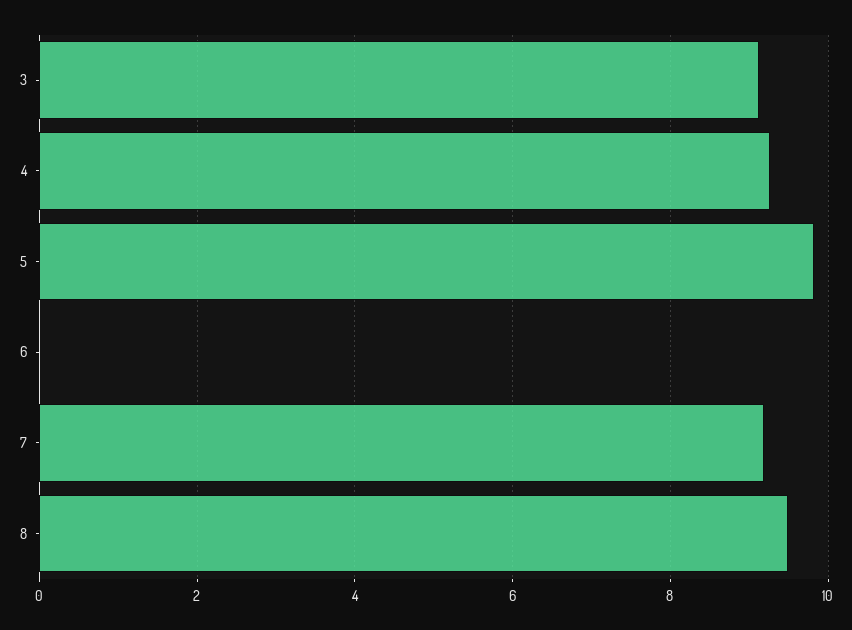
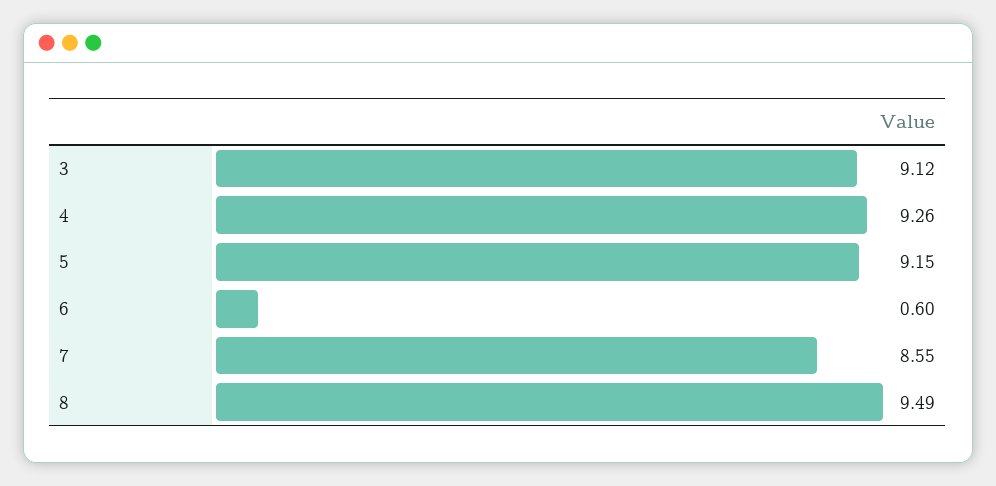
  {
    "3": 9.12,
    "4": 9.26,
-   "5": 9.8,
+   "5": 9.15,
-   "6": 0,
+   "6": 0.6,
-   "7": 9.2,
+   "7": 8.55,
    "8": 9.49
  }

